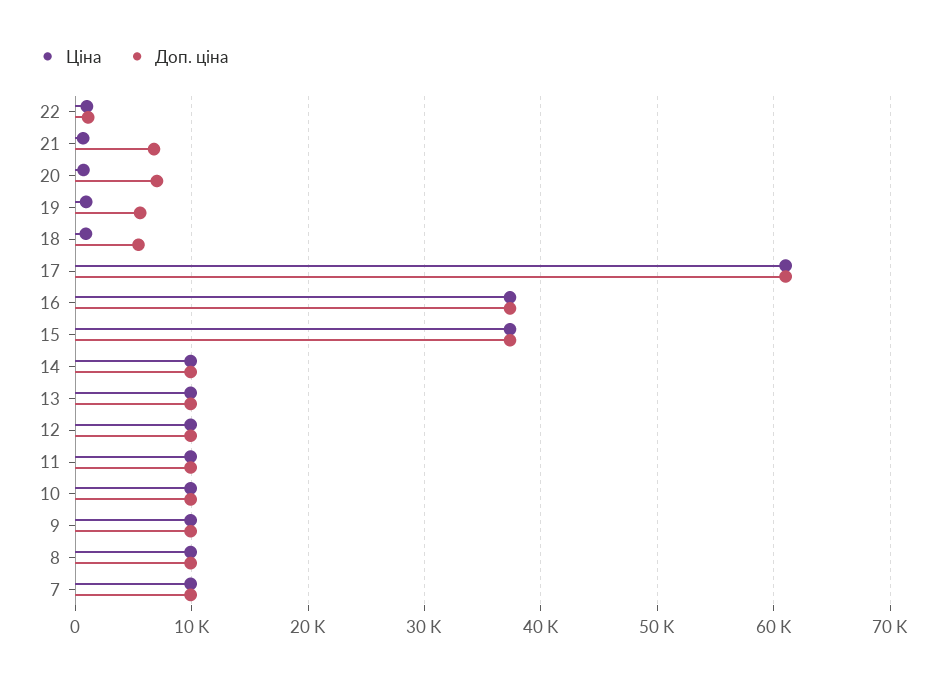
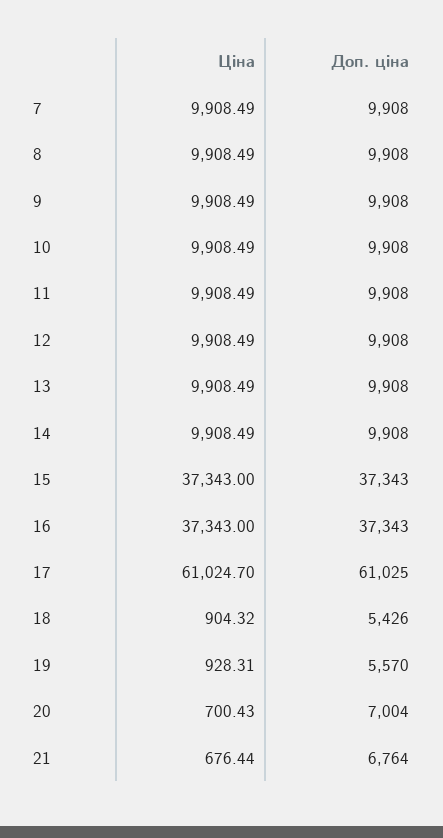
  {
    "Ціна": {
-     "22": 1000,
      "21": 676.44,
      "20": 700.43,
      "19": 928.31,
      "18": 904.32,
      "17": 61024.7,
      "16": 37343,
      "15": 37343,
      "14": 9908.49,
      "13": 9908.49,
      "12": 9908.49,
      "11": 9908.49,
      "10": 9908.49,
      "9": 9908.49,
      "8": 9908.49,
      "7": 9908.49
    },
    "Доп. ціна": {
-     "22": 1000,
      "21": 6764,
      "20": 7004,
      "19": 5570,
      "18": 5426,
      "17": 61025,
      "16": 37343,
      "15": 37343,
      "14": 9908,
      "13": 9908,
      "12": 9908,
      "11": 9908,
      "10": 9908,
      "9": 9908,
      "8": 9908,
      "7": 9908
    }
  }

